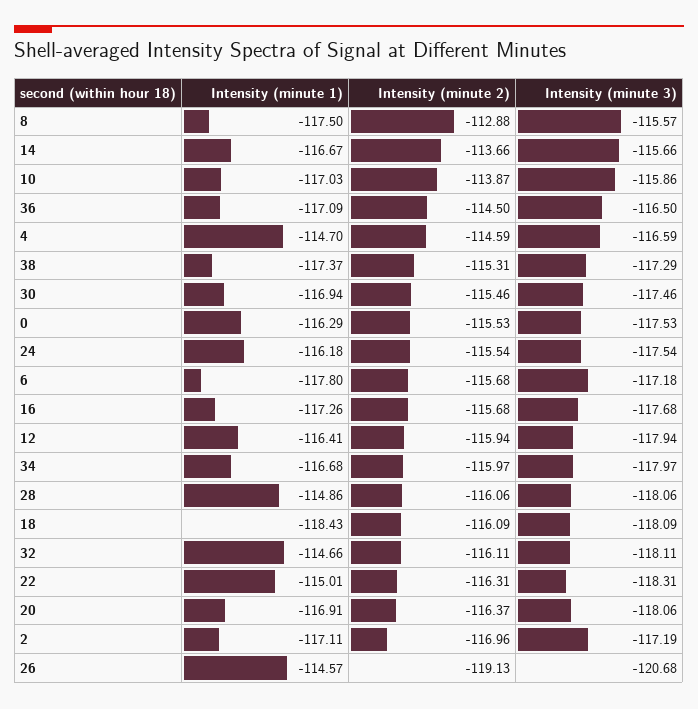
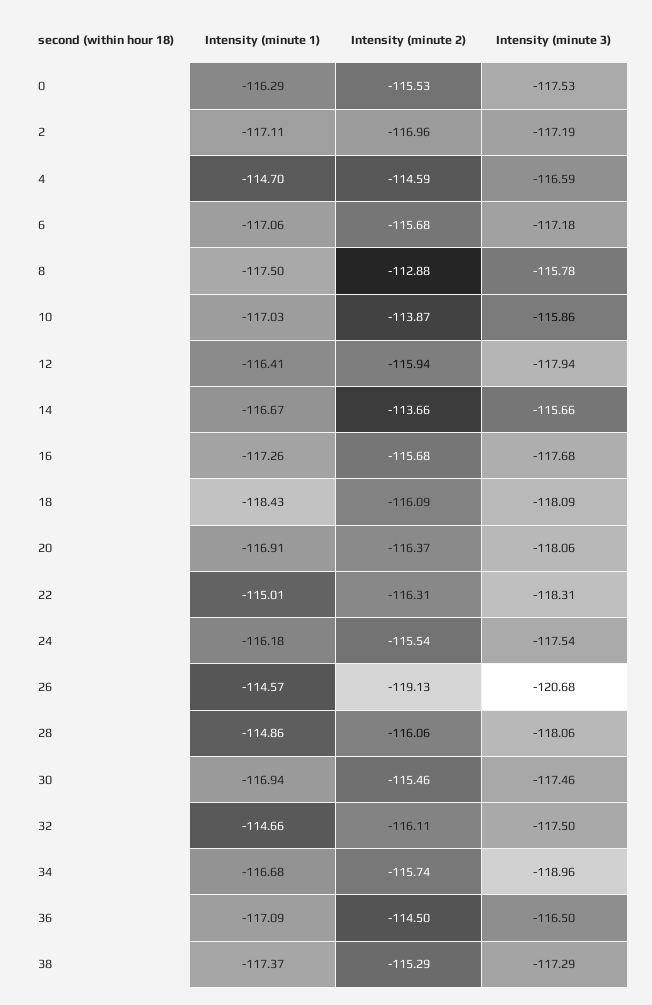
  {
    "Intensity (minute 1)": {
      "8": -117.5,
      "14": -116.67,
      "10": -117.03,
      "36": -117.09,
      "4": -114.7,
      "38": -117.37,
      "30": -116.94,
      "0": -116.29,
      "24": -116.18,
-     "6": -117.8,
+     "6": -117.06,
      "16": -117.26,
      "12": -116.41,
      "34": -116.68,
      "28": -114.86,
      "18": -118.43,
      "32": -114.66,
      "22": -115.01,
      "20": -116.91,
      "2": -117.11,
      "26": -114.57
    },
    "Intensity (minute 2)": {
      "8": -112.88,
      "14": -113.66,
      "10": -113.87,
      "36": -114.5,
      "4": -114.59,
-     "38": -115.31,
+     "38": -115.29,
      "30": -115.46,
      "0": -115.53,
      "24": -115.54,
      "6": -115.68,
      "16": -115.68,
      "12": -115.94,
-     "34": -115.97,
+     "34": -115.74,
      "28": -116.06,
      "18": -116.09,
      "32": -116.11,
      "22": -116.31,
      "20": -116.37,
      "2": -116.96,
      "26": -119.13
    },
    "Intensity (minute 3)": {
-     "8": -115.57,
+     "8": -115.78,
      "14": -115.66,
      "10": -115.86,
      "36": -116.5,
      "4": -116.59,
      "38": -117.29,
      "30": -117.46,
      "0": -117.53,
      "24": -117.54,
      "6": -117.18,
      "16": -117.68,
      "12": -117.94,
-     "34": -117.97,
+     "34": -118.96,
      "28": -118.06,
      "18": -118.09,
-     "32": -118.11,
+     "32": -117.5,
      "22": -118.31,
      "20": -118.06,
      "2": -117.19,
      "26": -120.68
    }
  }

